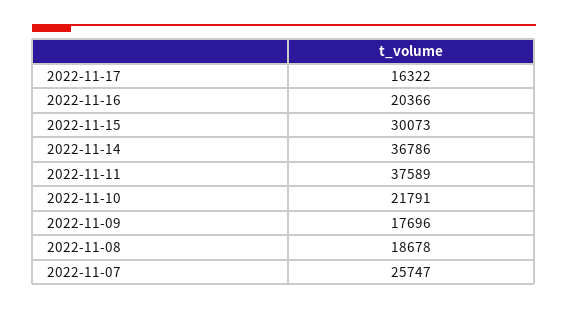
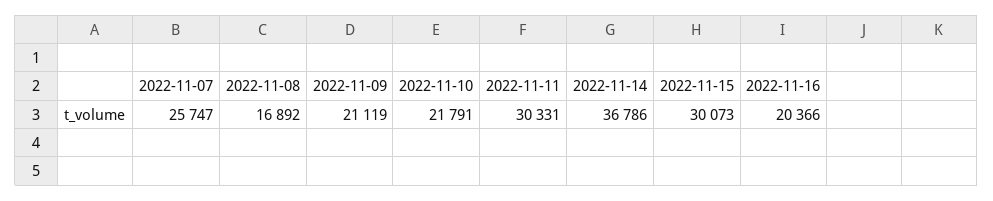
  {
-   "2022-11-17": 16322,
    "2022-11-16": 20366,
    "2022-11-15": 30073,
    "2022-11-14": 36786,
-   "2022-11-11": 37589,
+   "2022-11-11": 30331,
    "2022-11-10": 21791,
-   "2022-11-09": 17696,
+   "2022-11-09": 21119,
-   "2022-11-08": 18678,
+   "2022-11-08": 16892,
    "2022-11-07": 25747
  }

